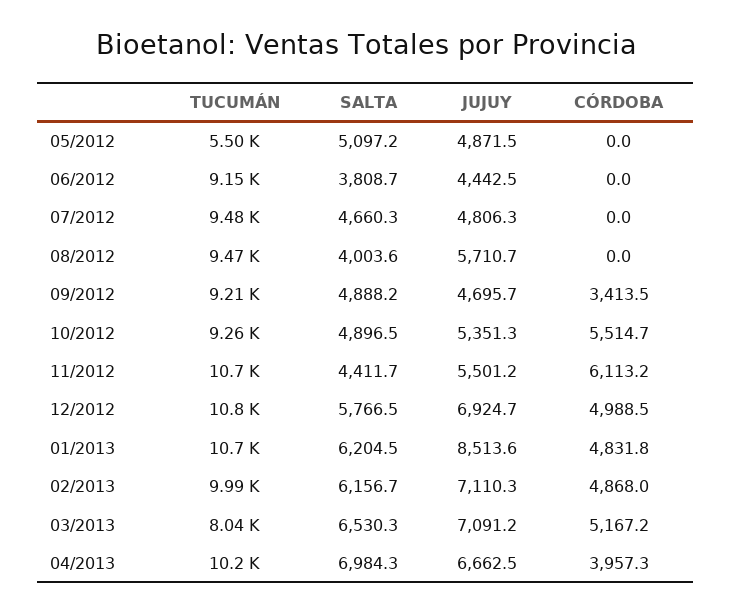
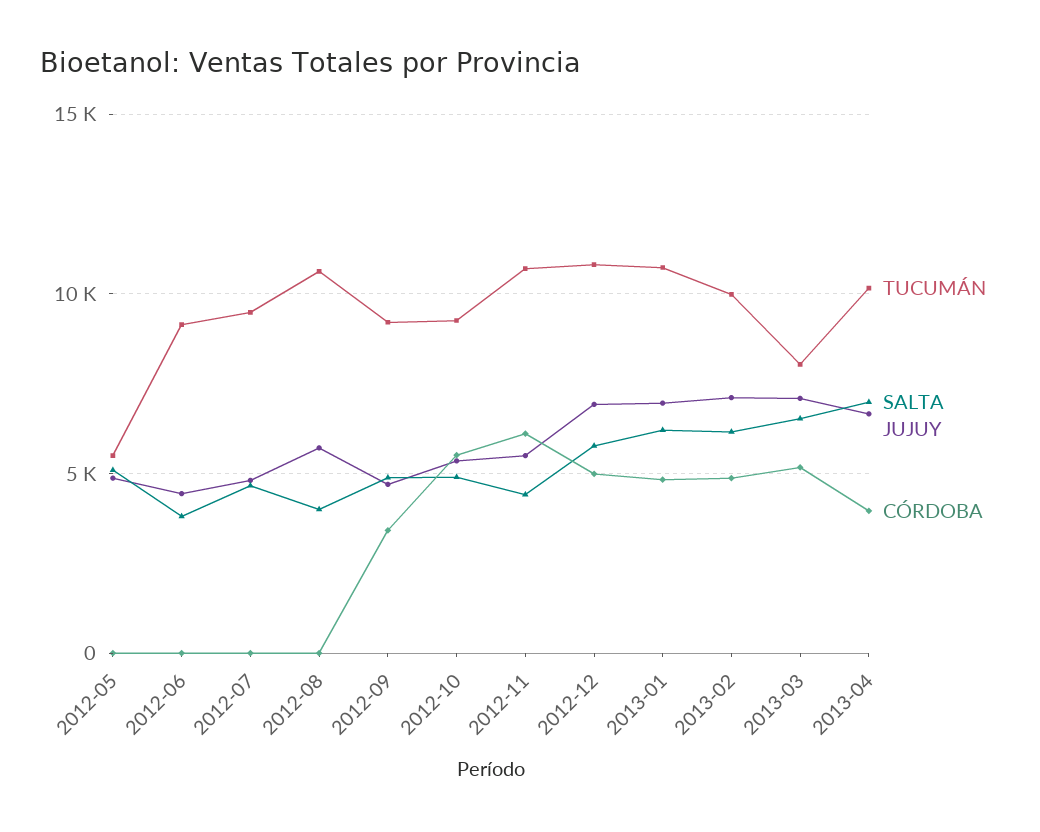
  {
    "TUCUMÁN": {
      "05/2012": 5500,
      "06/2012": 9150,
      "07/2012": 9480,
-     "08/2012": 9470,
+     "08/2012": 10500,
      "09/2012": 9210,
      "10/2012": 9260,
      "11/2012": 10700,
      "12/2012": 10800,
      "01/2013": 10700,
      "02/2013": 9990,
      "03/2013": 8040,
      "04/2013": 10200
    },
    "SALTA": {
      "05/2012": 5097.2,
      "06/2012": 3808.7,
      "07/2012": 4660.3,
      "08/2012": 4003.6,
      "09/2012": 4888.2,
      "10/2012": 4896.5,
      "11/2012": 4411.7,
      "12/2012": 5766.5,
      "01/2013": 6204.5,
      "02/2013": 6156.7,
      "03/2013": 6530.3,
      "04/2013": 6984.3
    },
    "JUJUY": {
      "05/2012": 4871.5,
      "06/2012": 4442.5,
      "07/2012": 4806.3,
      "08/2012": 5710.7,
      "09/2012": 4695.7,
      "10/2012": 5351.3,
      "11/2012": 5501.2,
      "12/2012": 6924.7,
-     "01/2013": 8513.6,
+     "01/2013": 7000,
      "02/2013": 7110.3,
      "03/2013": 7091.2,
      "04/2013": 6662.5
    },
    "CÓRDOBA": {
      "05/2012": 0,
      "06/2012": 0,
      "07/2012": 0,
      "08/2012": 0,
      "09/2012": 3413.5,
      "10/2012": 5514.7,
      "11/2012": 6113.2,
      "12/2012": 4988.5,
      "01/2013": 4831.8,
      "02/2013": 4868,
      "03/2013": 5167.2,
      "04/2013": 3957.3
    }
  }

